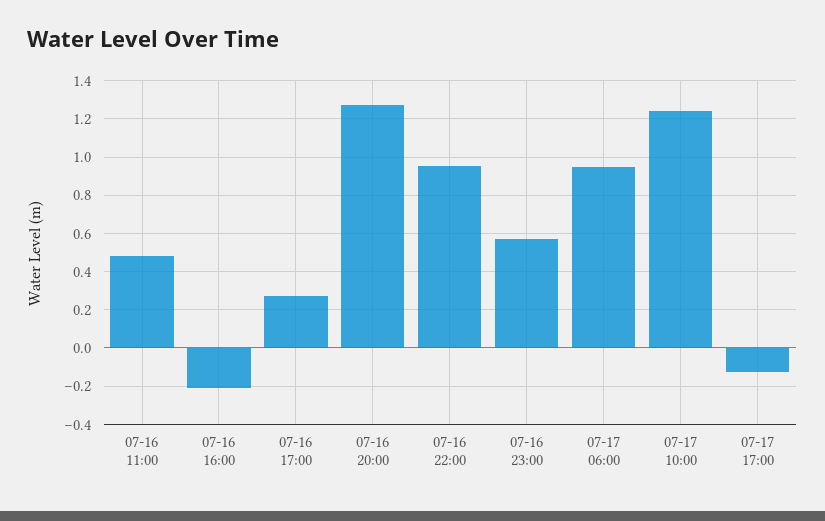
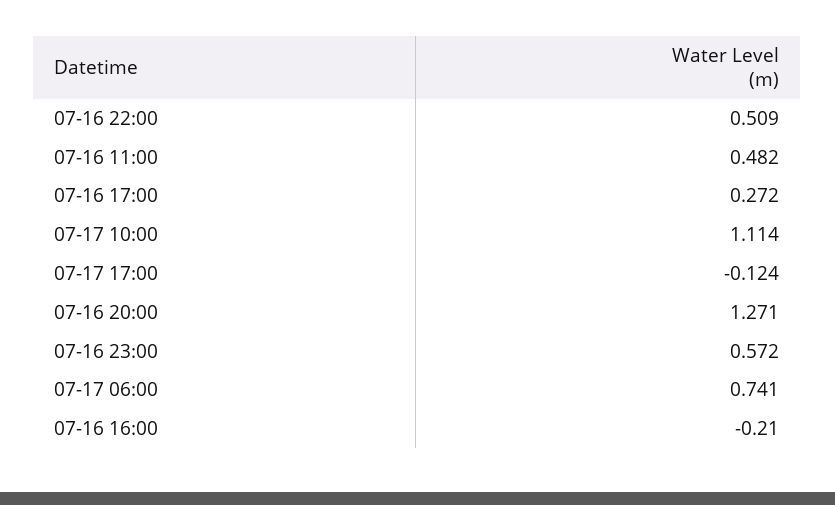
  {
    "07-16 11:00": 0.482,
    "07-16 16:00": -0.21,
    "07-16 17:00": 0.272,
    "07-16 20:00": 1.271,
-   "07-16 22:00": 0.95,
+   "07-16 22:00": 0.509,
    "07-16 23:00": 0.572,
-   "07-17 06:00": 0.95,
+   "07-17 06:00": 0.741,
-   "07-17 10:00": 1.25,
+   "07-17 10:00": 1.114,
    "07-17 17:00": -0.124
  }

